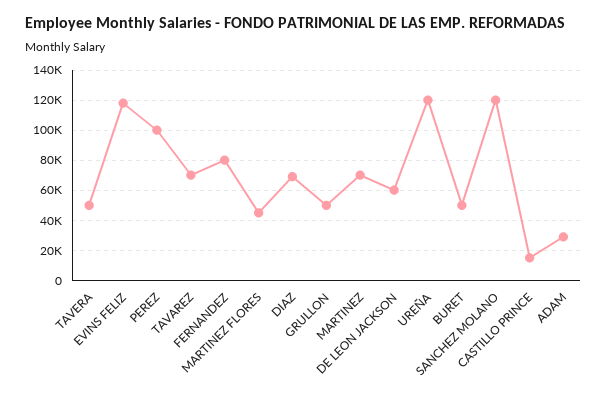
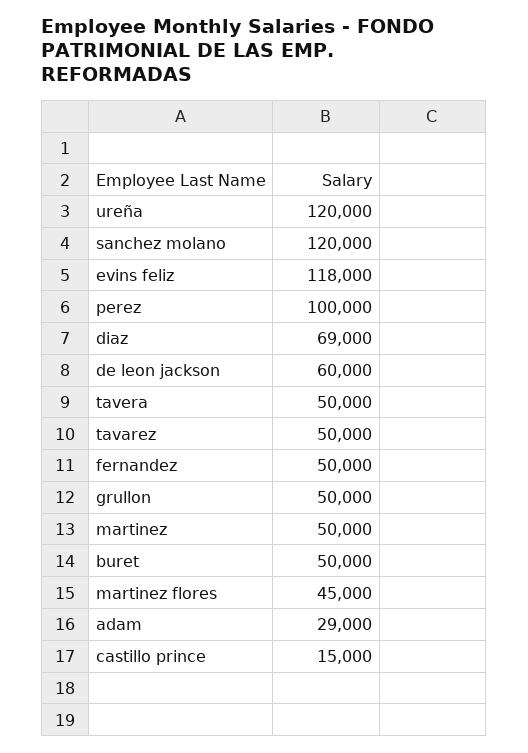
  {
    "TAVERA": 50000,
    "EVINS FELIZ": 118000,
    "PEREZ": 100000,
-   "TAVAREZ": 70000,
+   "TAVAREZ": 50000,
-   "FERNANDEZ": 80000,
+   "FERNANDEZ": 50000,
    "MARTINEZ FLORES": 45000,
    "DIAZ": 69000,
    "GRULLON": 50000,
-   "MARTINEZ": 70000,
+   "MARTINEZ": 50000,
    "DE LEON JACKSON": 60000,
    "UREÑA": 120000,
    "BURET": 50000,
    "SANCHEZ MOLANO": 120000,
    "CASTILLO PRINCE": 15000,
    "ADAM": 29000
  }

